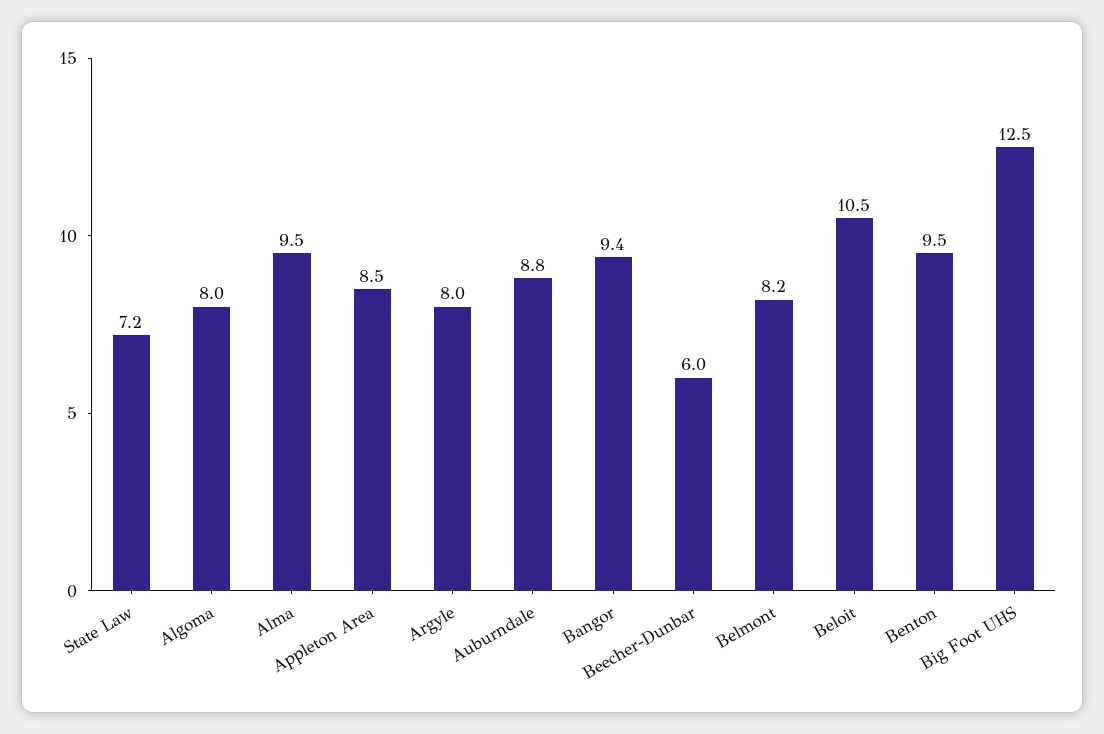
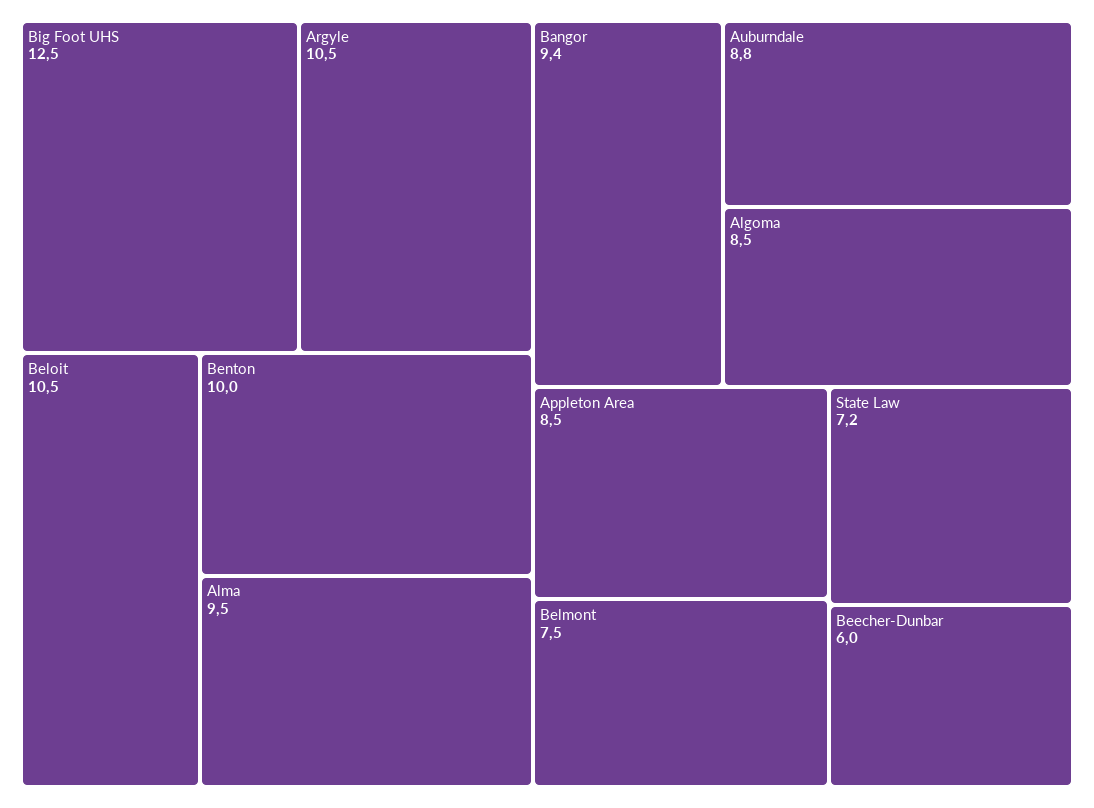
  {
    "State Law": 7.2,
-   "Algoma": 8,
+   "Algoma": 8.5,
    "Alma": 9.5,
    "Appleton Area": 8.5,
-   "Argyle": 8,
+   "Argyle": 10.5,
    "Auburndale": 8.8,
    "Bangor": 9.4,
    "Beecher-Dunbar": 6,
-   "Belmont": 8.2,
+   "Belmont": 7.5,
    "Beloit": 10.5,
-   "Benton": 9.5,
+   "Benton": 10,
    "Big Foot UHS": 12.5
  }

